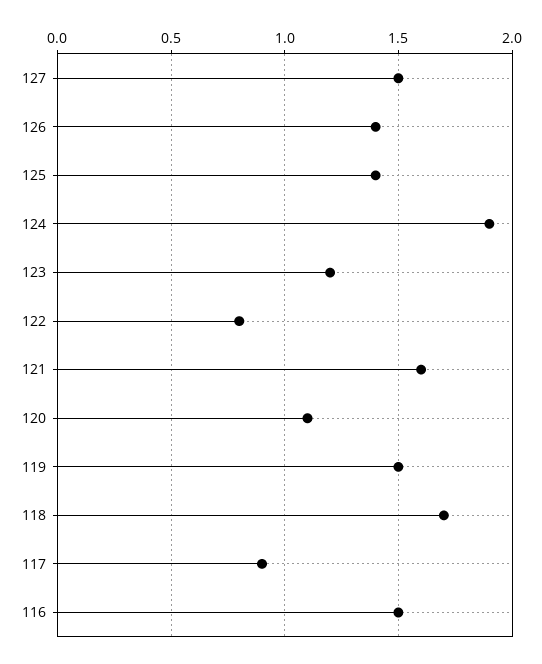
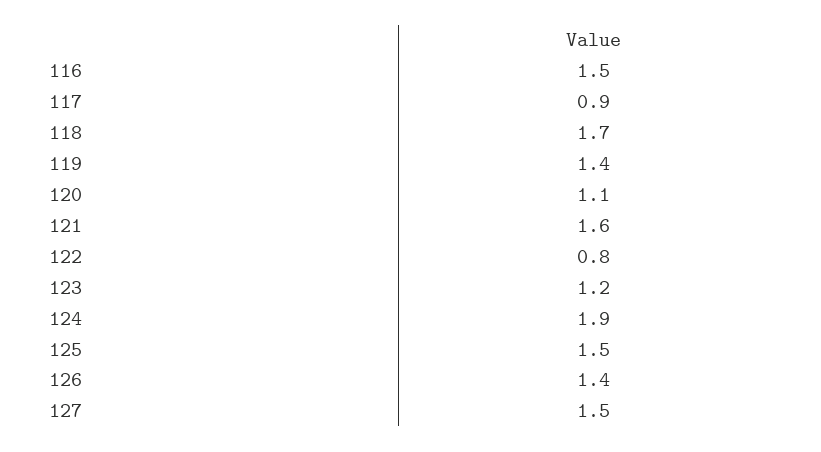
  {
    "127": 1.5,
    "126": 1.4,
-   "125": 1.4,
+   "125": 1.5,
    "124": 1.9,
    "123": 1.2,
    "122": 0.8,
    "121": 1.6,
    "120": 1.1,
-   "119": 1.5,
+   "119": 1.4,
    "118": 1.7,
    "117": 0.9,
    "116": 1.5
  }

